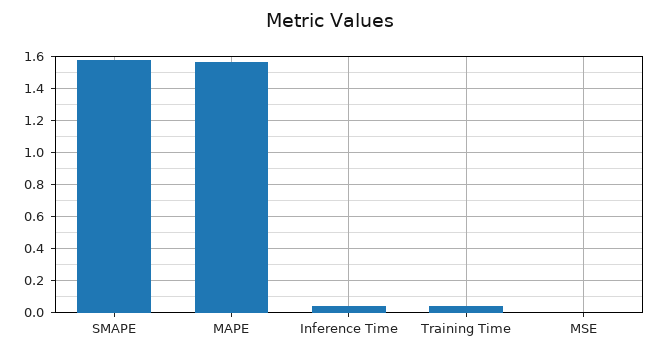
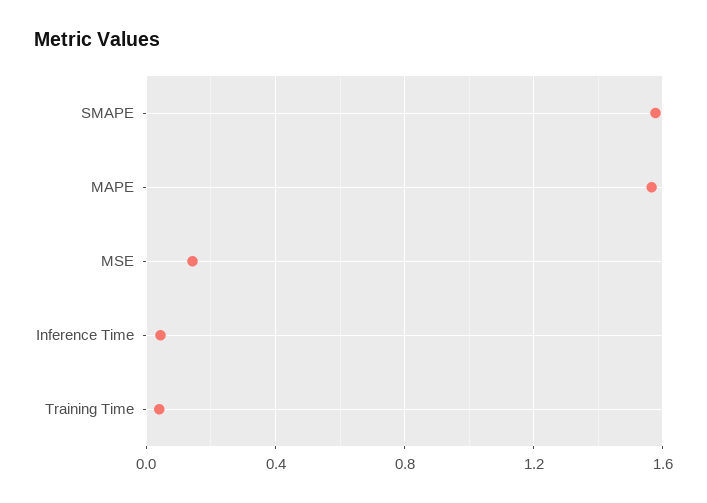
  {
    "SMAPE": 1.6,
    "MAPE": 1.55,
    "Inference Time": 0.05,
    "Training Time": 0.05,
-   "MSE": 0
+   "MSE": 0.15
  }

